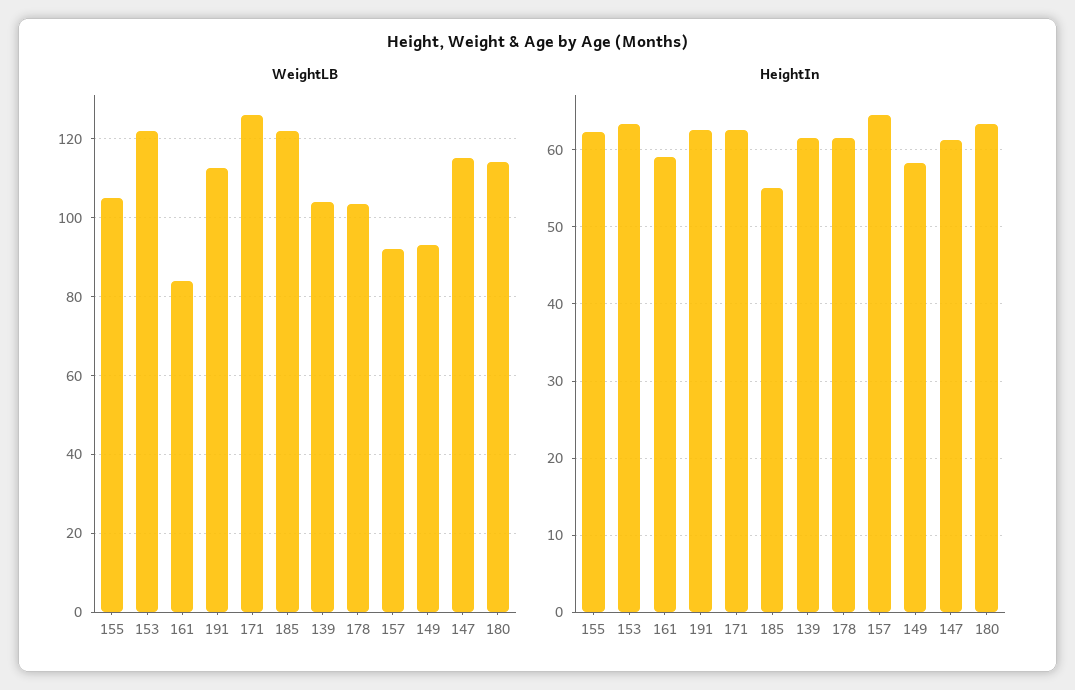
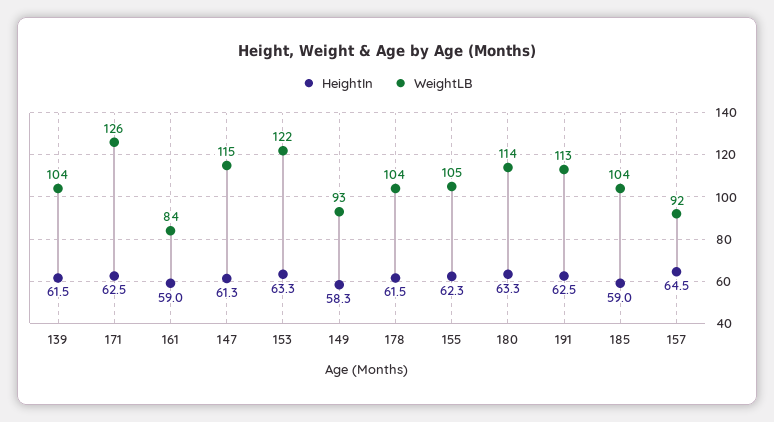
  {
    "WeightLB": {
      "155": 105,
      "153": 122,
      "161": 84,
      "191": 113,
      "171": 126,
-     "185": 122,
+     "185": 104,
      "139": 104,
      "178": 104,
      "157": 92,
      "149": 93,
      "147": 115,
      "180": 114
    },
    "HeightIn": {
      "155": 62.3,
      "153": 63.3,
      "161": 59,
      "191": 62.5,
      "171": 62.5,
-     "185": 55,
+     "185": 59,
      "139": 61.5,
      "178": 61.5,
      "157": 64.5,
      "149": 58.3,
      "147": 61.3,
      "180": 63.3
    }
  }

